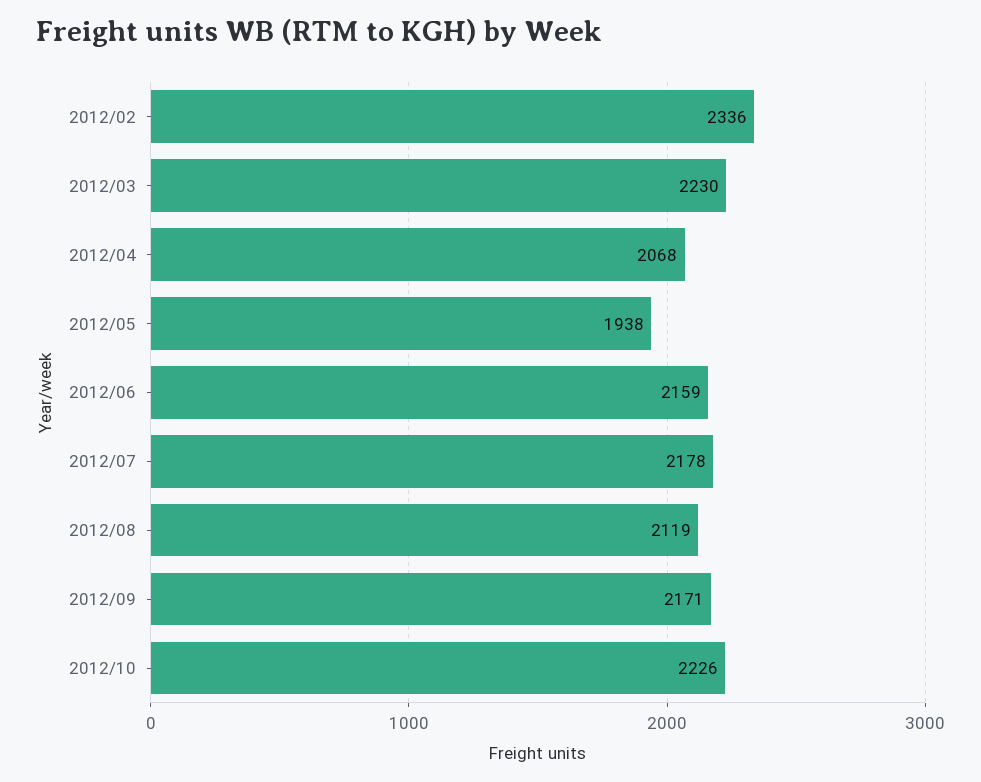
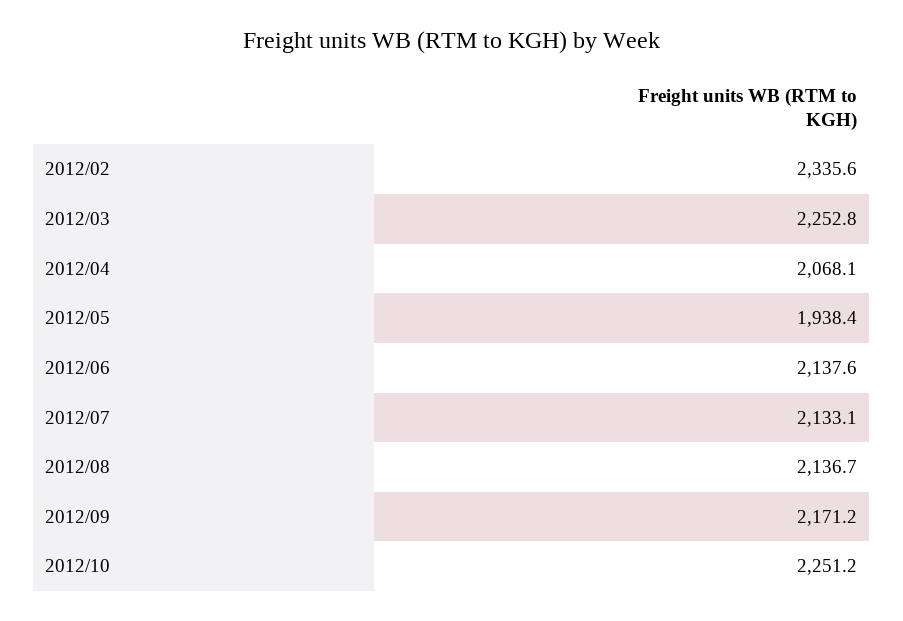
  {
    "2012/02": 2335.6,
-   "2012/03": 2230,
+   "2012/03": 2252.8,
    "2012/04": 2068.1,
    "2012/05": 1938.4,
-   "2012/06": 2159,
+   "2012/06": 2137.6,
-   "2012/07": 2178,
+   "2012/07": 2133.1,
-   "2012/08": 2119,
+   "2012/08": 2136.7,
    "2012/09": 2171.2,
-   "2012/10": 2226
+   "2012/10": 2251.2
  }

